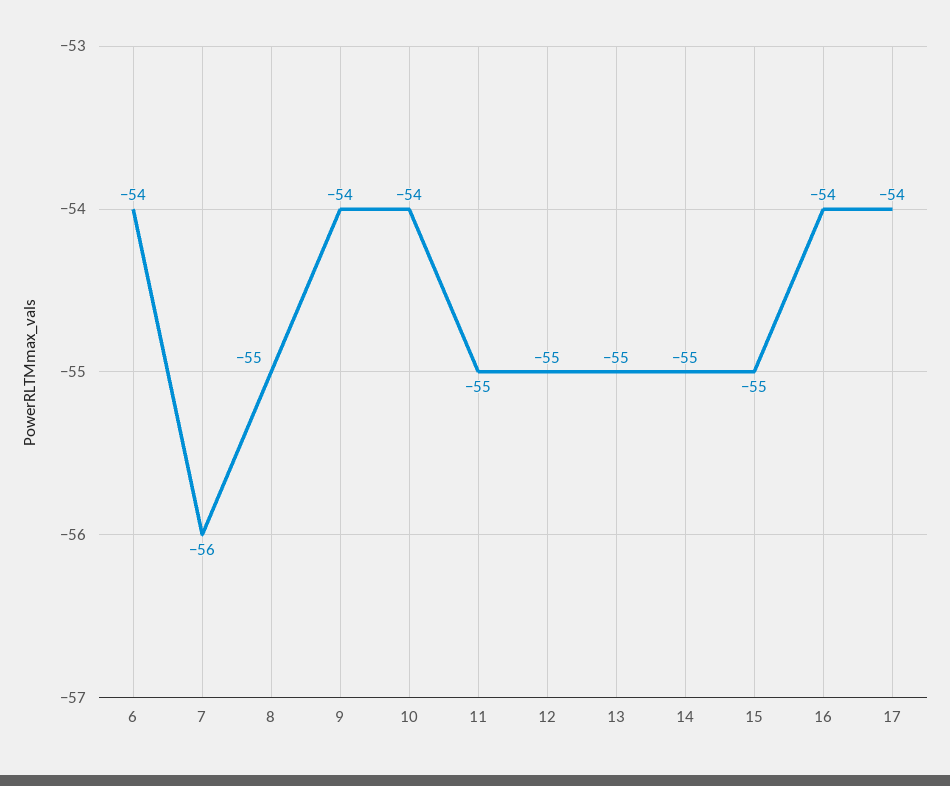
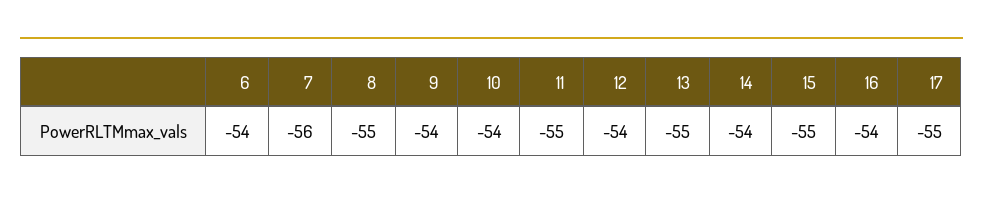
  {
    "6": -54,
    "7": -56,
    "8": -55,
    "9": -54,
    "10": -54,
    "11": -55,
-   "12": -55,
+   "12": -54,
    "13": -55,
-   "14": -55,
+   "14": -54,
    "15": -55,
    "16": -54,
-   "17": -54
+   "17": -55
  }

